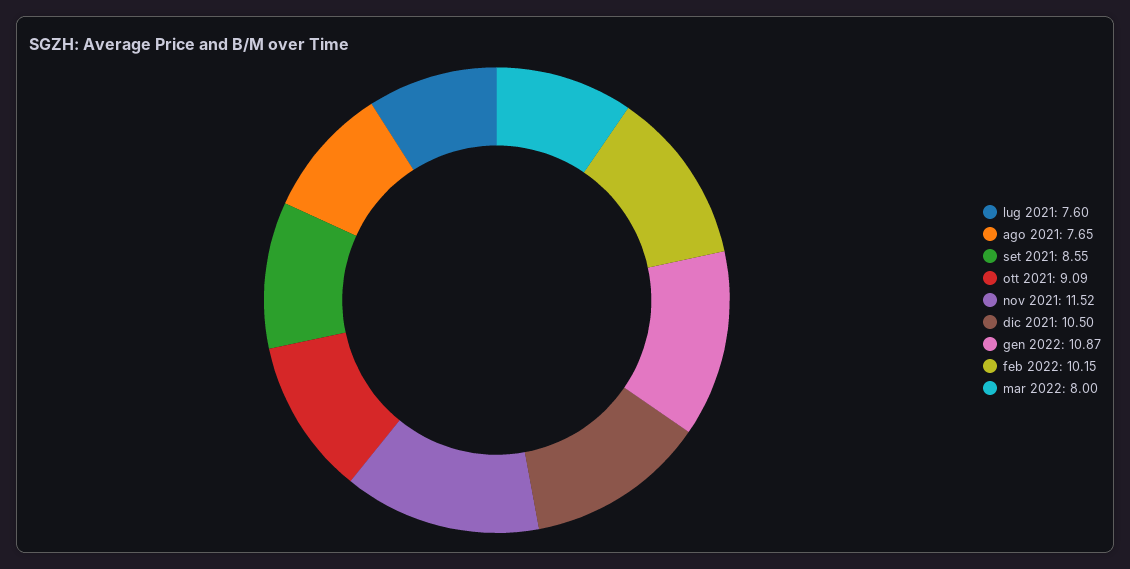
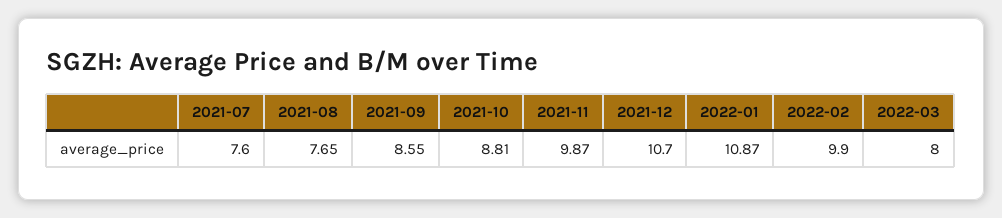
  {
    "lug 2021": 7.6,
    "ago 2021": 7.65,
    "set 2021": 8.55,
-   "ott 2021": 9.09,
+   "ott 2021": 8.81,
-   "nov 2021": 11.52,
+   "nov 2021": 9.87,
-   "dic 2021": 10.5,
+   "dic 2021": 10.7,
    "gen 2022": 10.87,
-   "feb 2022": 10.15,
+   "feb 2022": 9.9,
    "mar 2022": 8
  }

